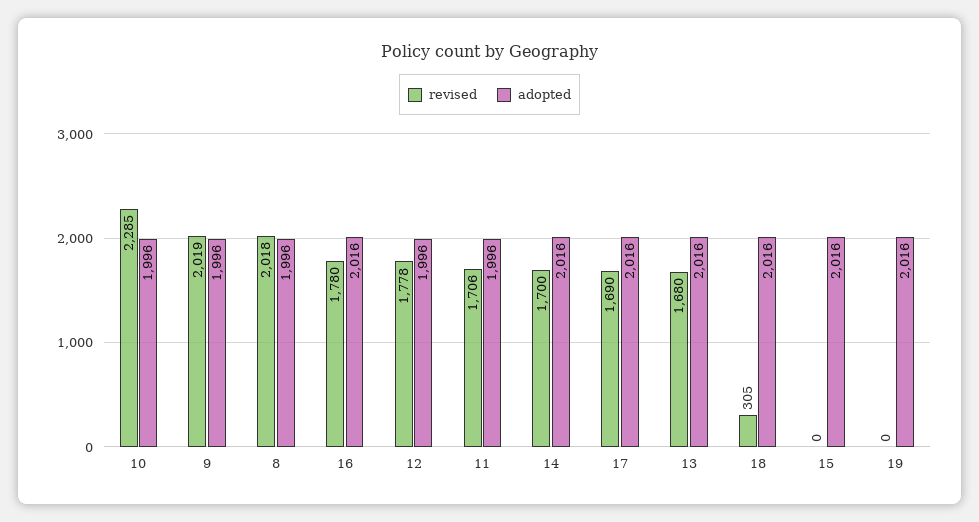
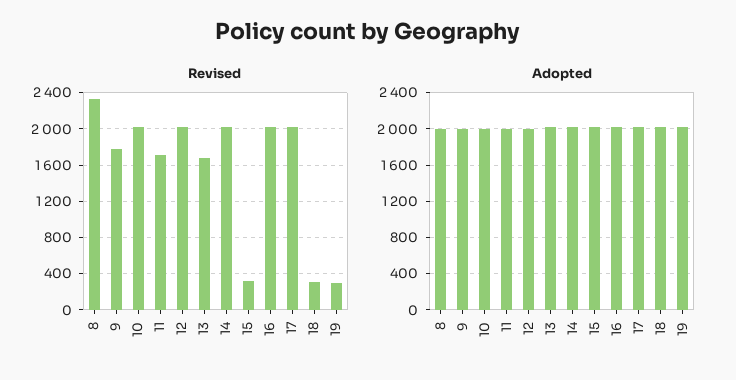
  {
    "revised": {
-     "10": 2285,
+     "10": 2000,
-     "9": 2019,
+     "9": 1800,
-     "8": 2018,
+     "8": 2300,
-     "16": 1780,
+     "16": 2000,
-     "12": 1778,
+     "12": 2000,
      "11": 1706,
-     "14": 1700,
+     "14": 2000,
-     "17": 1690,
+     "17": 2000,
      "13": 1680,
      "18": 305,
-     "15": 0,
+     "15": 300,
-     "19": 0
+     "19": 300
    },
    "adopted": {
      "10": 1996,
      "9": 1996,
      "8": 1996,
      "16": 2016,
      "12": 1996,
      "11": 1996,
      "14": 2016,
      "17": 2016,
      "13": 2016,
      "18": 2016,
      "15": 2016,
      "19": 2016
    }
  }

